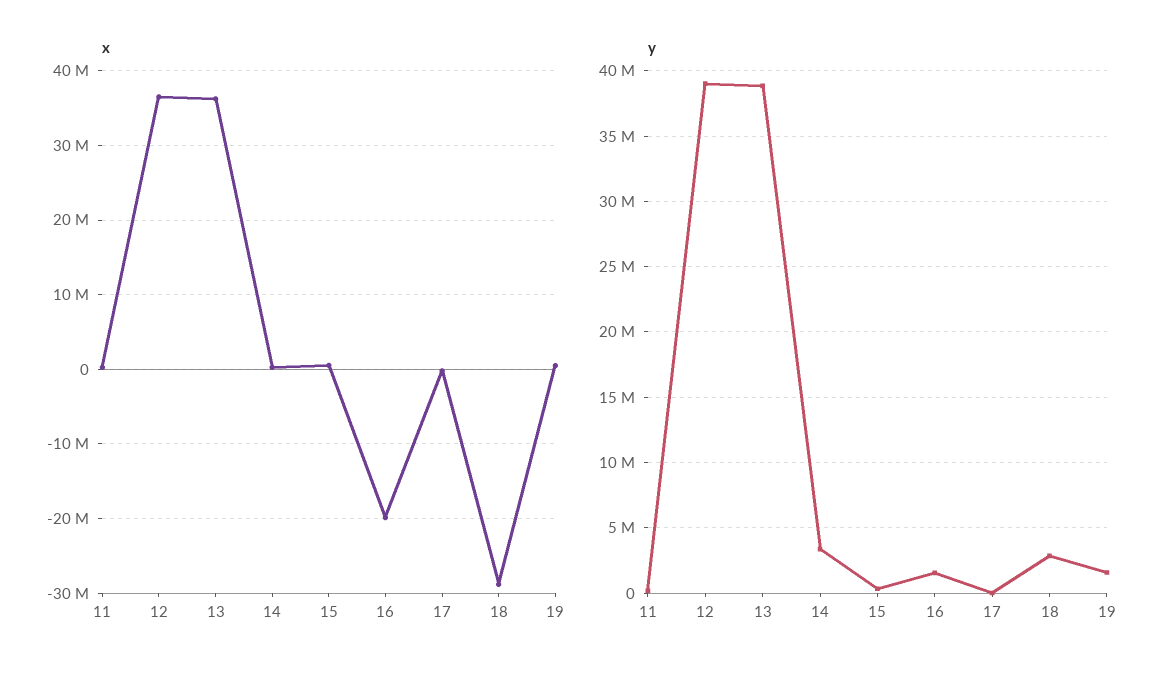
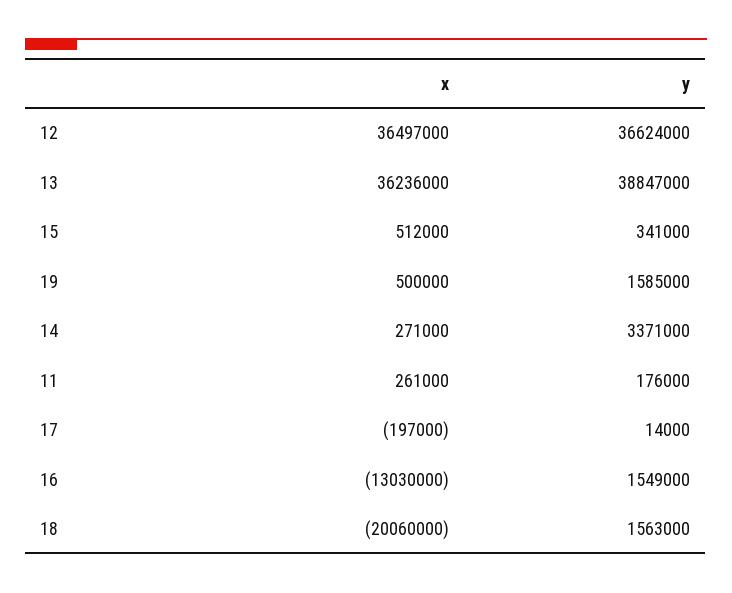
  {
    "x": {
      "11": 261000,
      "12": 36497000,
      "13": 36236000,
      "14": 271000,
      "15": 512000,
-     "16": -20000000,
+     "16": -13030000,
      "17": -197000,
-     "18": -29000000,
+     "18": -20060000,
      "19": 500000
    },
    "y": {
      "11": 176000,
-     "12": 39000000,
+     "12": 36624000,
      "13": 38847000,
      "14": 3371000,
      "15": 341000,
      "16": 1549000,
      "17": 14000,
-     "18": 3000000,
+     "18": 1563000,
      "19": 1585000
    }
  }

